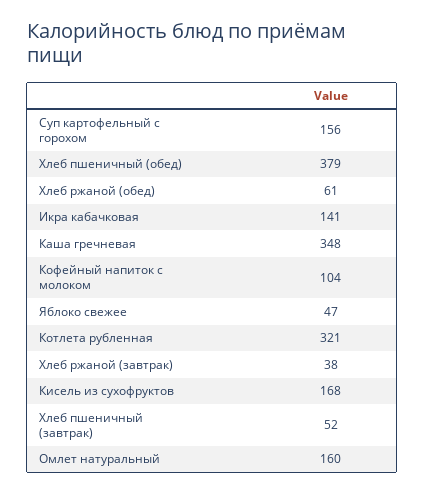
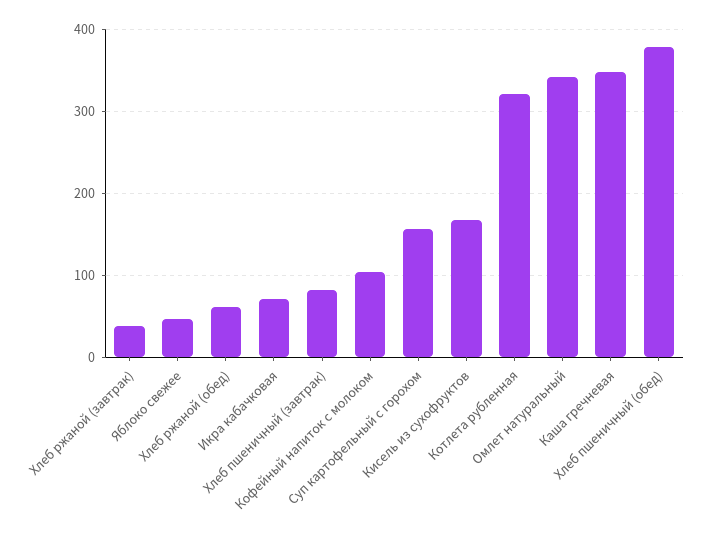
  {
    "Суп картофельный с горохом": 156,
    "Хлеб пшеничный (обед)": 379,
    "Хлеб ржаной (обед)": 61,
-   "Икра кабачковая": 141,
+   "Икра кабачковая": 70,
    "Каша гречневая": 348,
    "Кофейный напиток с молоком": 104,
    "Яблоко свежее": 47,
    "Котлета рубленная": 321,
    "Хлеб ржаной (завтрак)": 38,
    "Кисель из сухофруктов": 168,
-   "Хлеб пшеничный (завтрак)": 52,
+   "Хлеб пшеничный (завтрак)": 80,
-   "Омлет натуральный": 160
+   "Омлет натуральный": 340
  }

